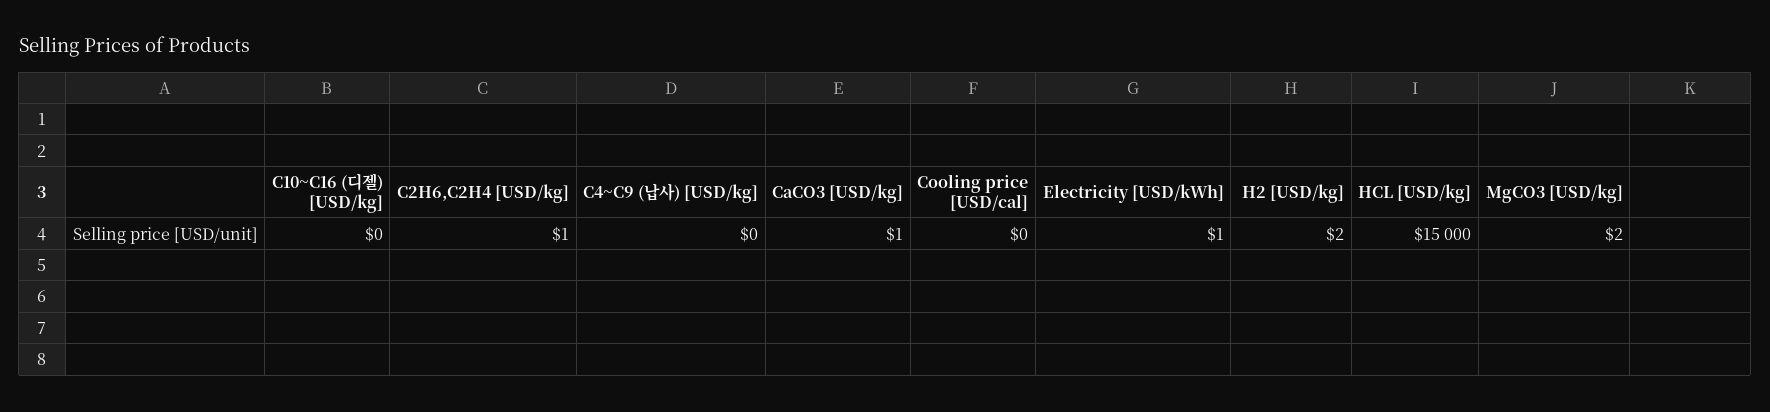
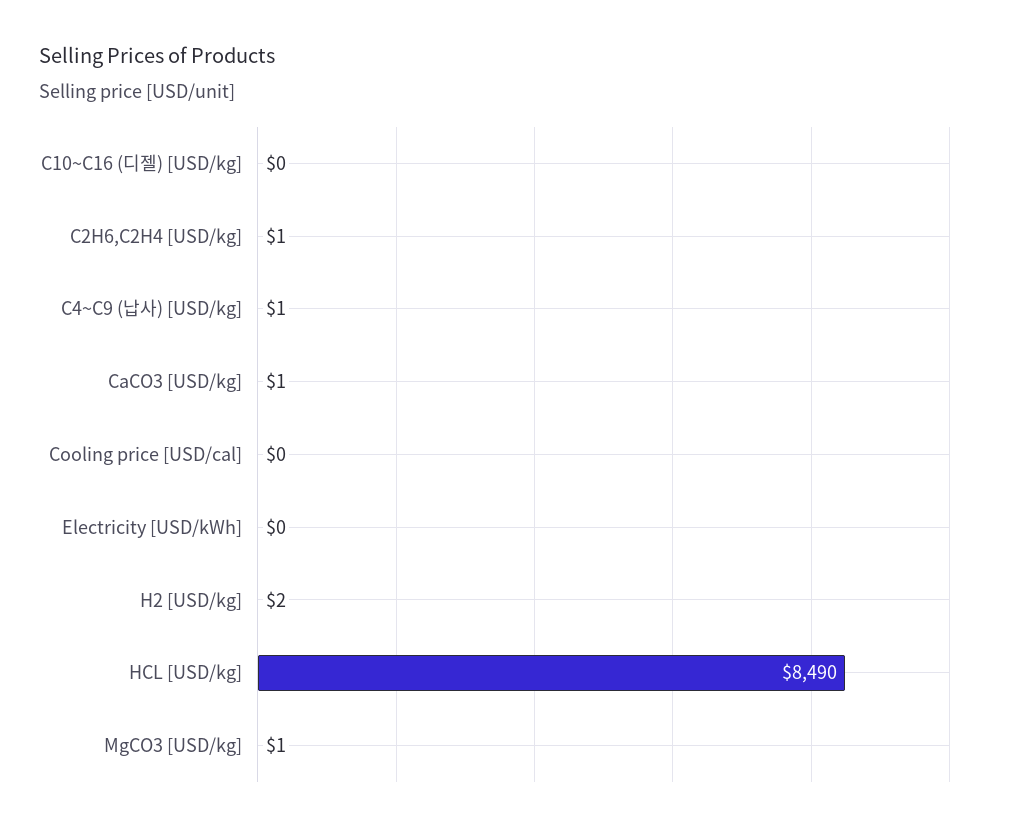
  {
    "C10~C16 (디젤) [USD/kg]": 0,
    "C2H6,C2H4 [USD/kg]": 1,
-   "C4~C9 (납사) [USD/kg]": 0,
+   "C4~C9 (납사) [USD/kg]": 1,
    "CaCO3 [USD/kg]": 1,
    "Cooling price [USD/cal]": 0,
-   "Electricity [USD/kWh]": 1,
+   "Electricity [USD/kWh]": 0,
    "H2 [USD/kg]": 2,
-   "HCL [USD/kg]": 15000,
+   "HCL [USD/kg]": 8490,
-   "MgCO3 [USD/kg]": 2
+   "MgCO3 [USD/kg]": 1
  }

